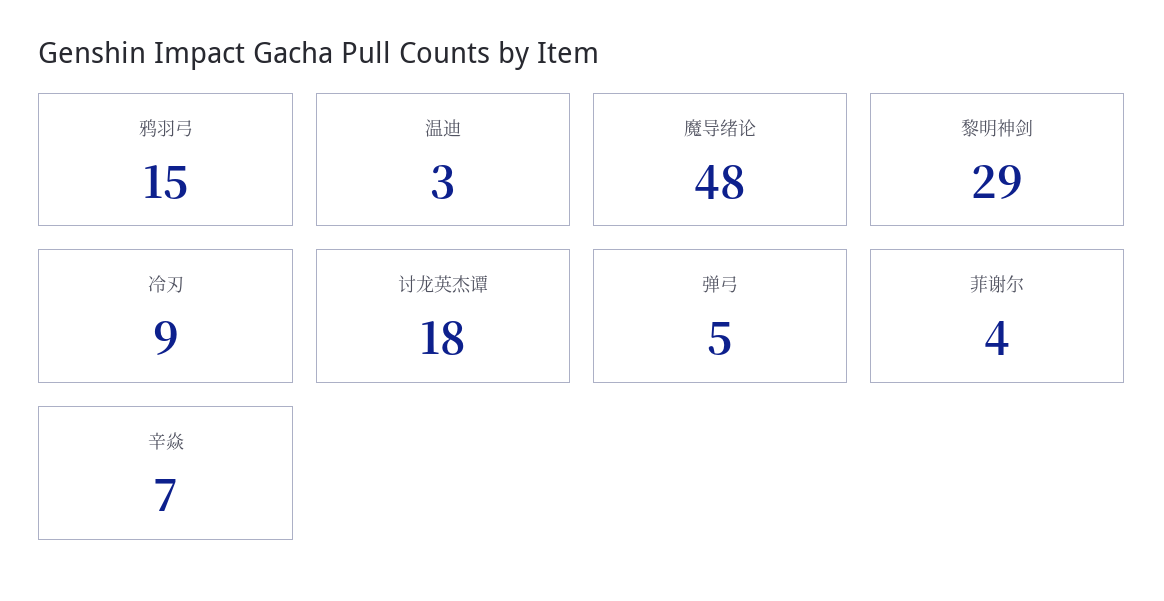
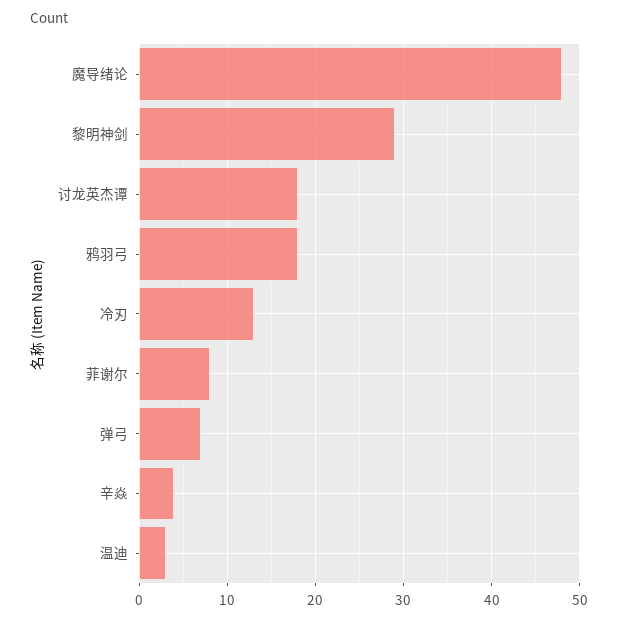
  {
-   "鸦羽弓": 15,
+   "鸦羽弓": 18,
    "温迪": 3,
    "魔导绪论": 48,
    "黎明神剑": 29,
-   "冷刃": 9,
+   "冷刃": 13,
    "讨龙英杰谭": 18,
-   "弹弓": 5,
+   "弹弓": 7,
-   "菲谢尔": 4,
+   "菲谢尔": 8,
-   "辛焱": 7
+   "辛焱": 4
  }

